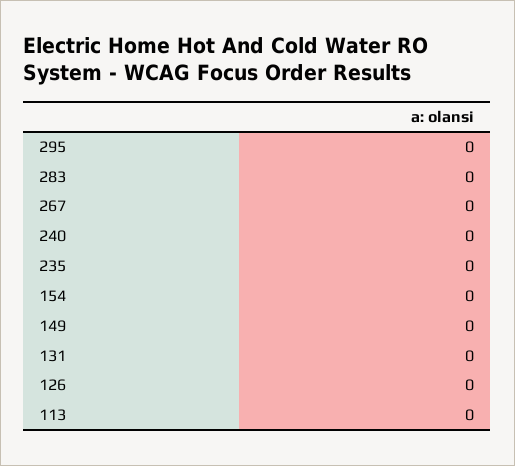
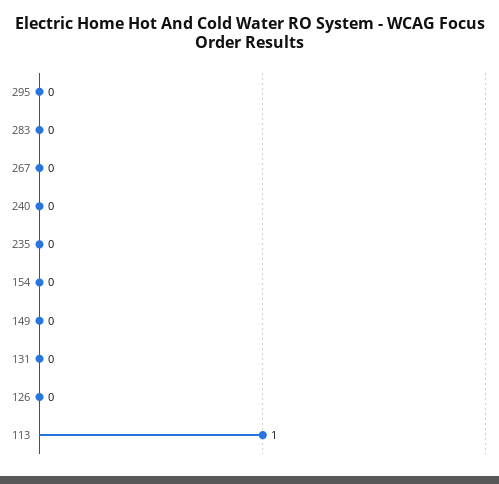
  {
    "295": 0,
    "283": 0,
    "267": 0,
    "240": 0,
    "235": 0,
    "154": 0,
    "149": 0,
    "131": 0,
    "126": 0,
-   "113": 0
+   "113": 1
  }

